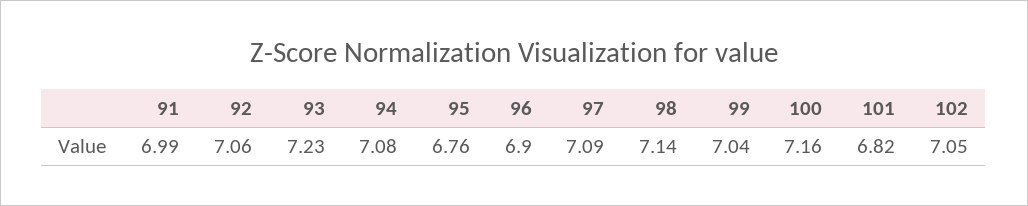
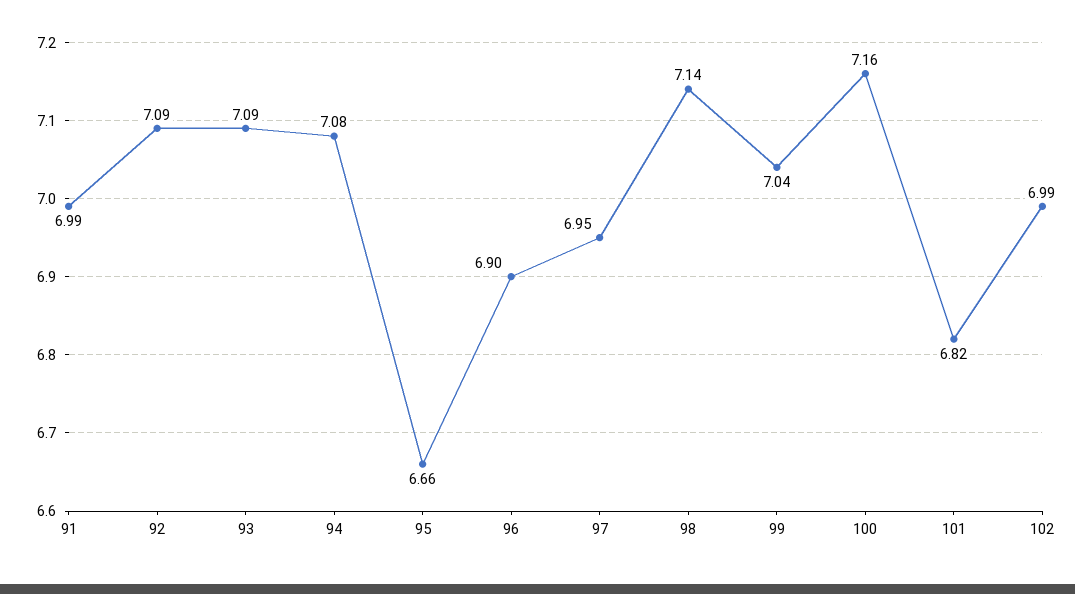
  {
    "91": 6.99,
-   "92": 7.06,
+   "92": 7.09,
-   "93": 7.23,
+   "93": 7.09,
    "94": 7.08,
-   "95": 6.76,
+   "95": 6.66,
    "96": 6.9,
-   "97": 7.09,
+   "97": 6.95,
    "98": 7.14,
    "99": 7.04,
    "100": 7.16,
    "101": 6.82,
-   "102": 7.05
+   "102": 6.99
  }

